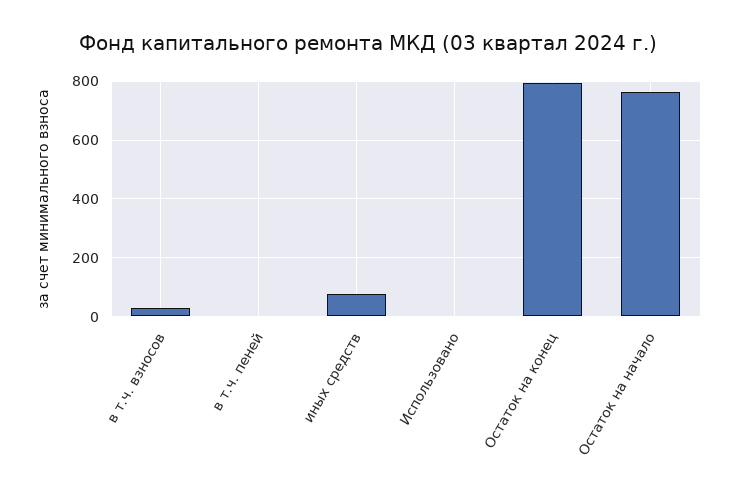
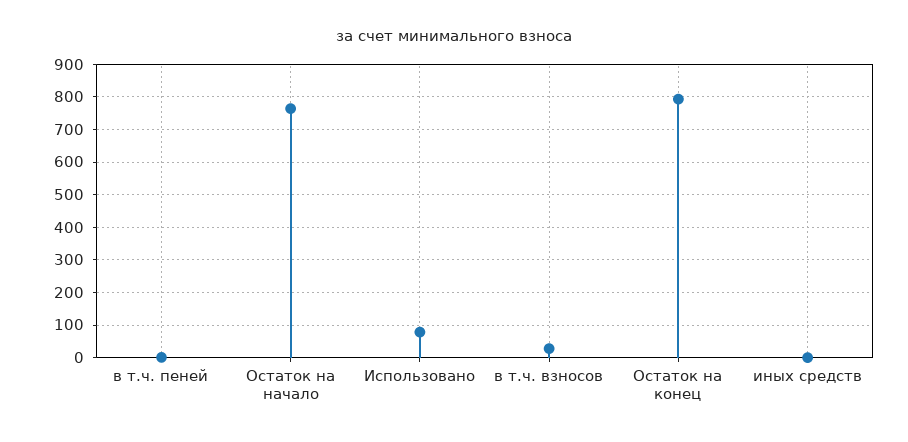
  {
    "в т.ч. взносов": 20,
    "в т.ч. пеней": 0,
-   "иных средств": 75,
+   "иных средств": 0,
-   "Использовано": 0,
+   "Использовано": 80,
    "Остаток на конец": 800,
    "Остаток на начало": 760
  }

